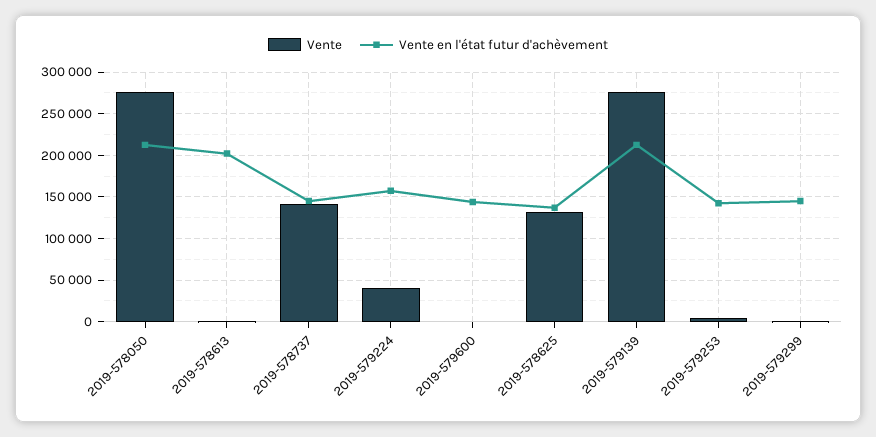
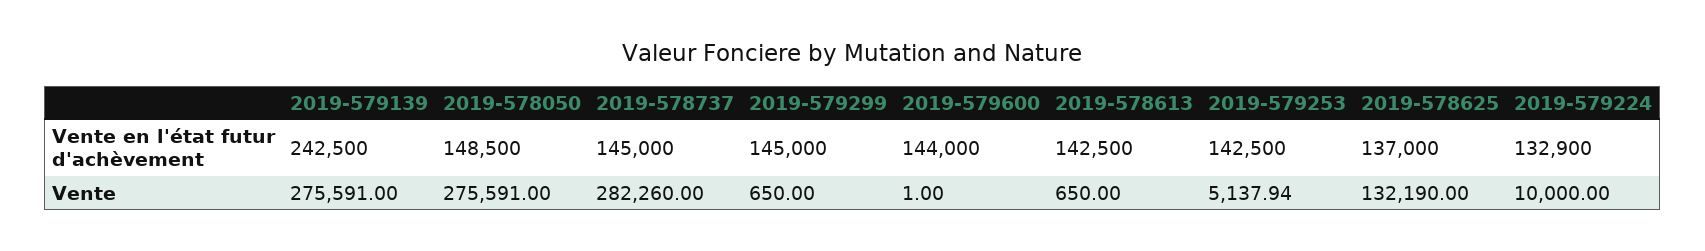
  {
    "Vente": {
      "2019-578050": 275591,
      "2019-578613": 650,
-     "2019-578737": 140000,
+     "2019-578737": 282260,
-     "2019-579224": 40000,
+     "2019-579224": 10000,
      "2019-579600": 1,
      "2019-578625": 132190,
      "2019-579139": 275591,
      "2019-579253": 5137.94,
      "2019-579299": 650
    },
    "Vente en l'état futur d'achèvement": {
-     "2019-578050": 210000,
+     "2019-578050": 148500,
-     "2019-578613": 200000,
+     "2019-578613": 142500,
      "2019-578737": 145000,
-     "2019-579224": 160000,
+     "2019-579224": 132900,
      "2019-579600": 144000,
      "2019-578625": 137000,
-     "2019-579139": 210000,
+     "2019-579139": 242500,
      "2019-579253": 142500,
      "2019-579299": 145000
    }
  }

